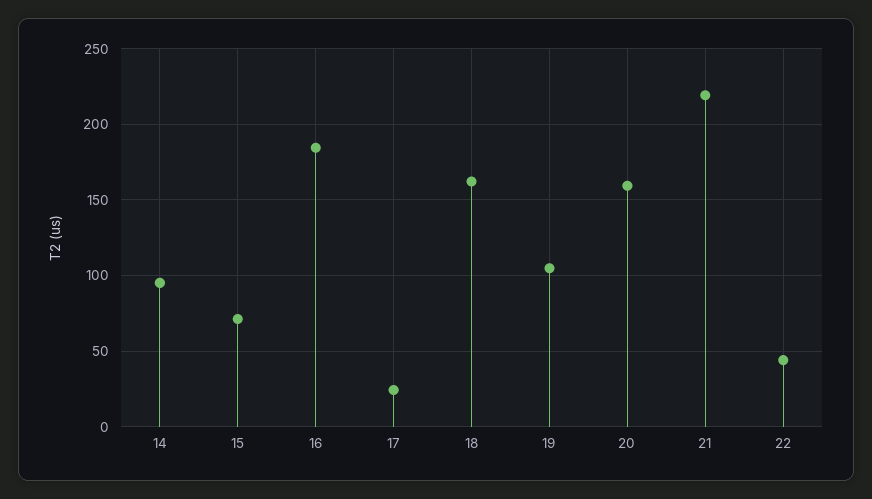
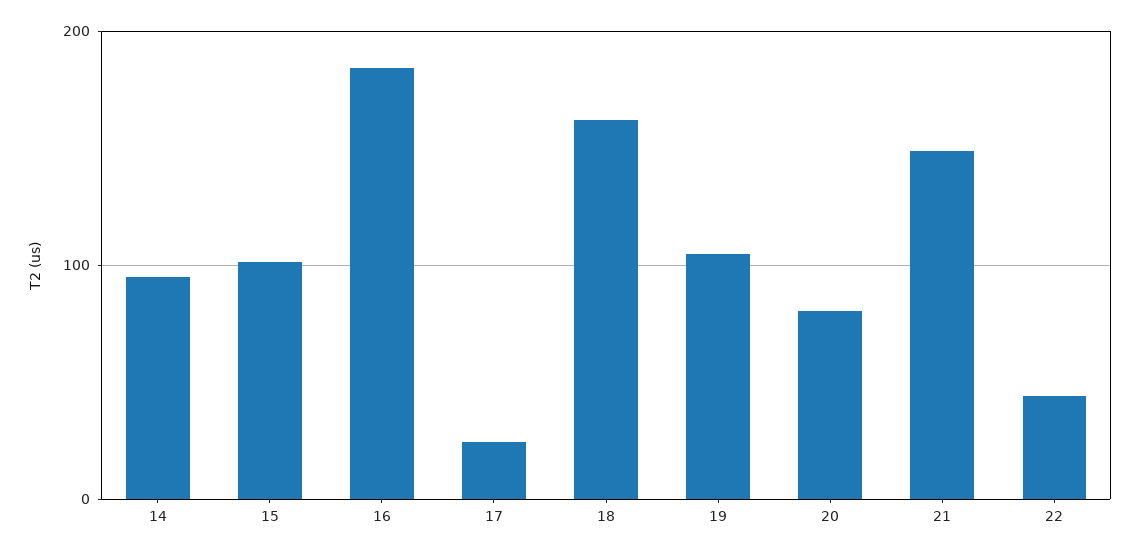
  {
    "14": 95,
-   "15": 70,
+   "15": 100,
    "16": 185,
    "17": 25,
    "18": 160,
    "19": 105,
-   "20": 160,
+   "20": 80,
-   "21": 220,
+   "21": 150,
    "22": 45
  }

